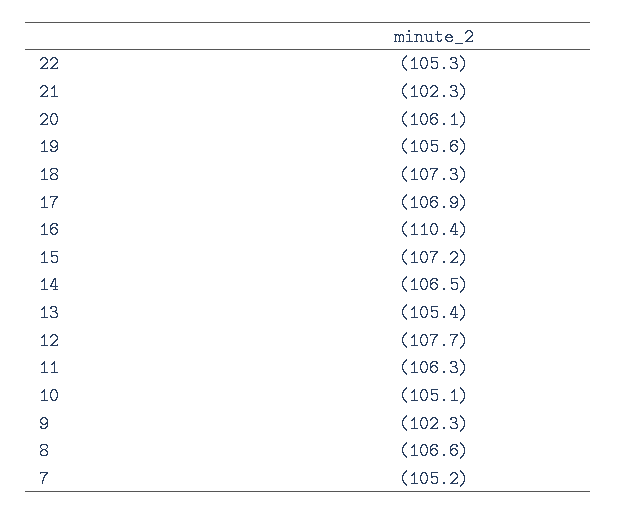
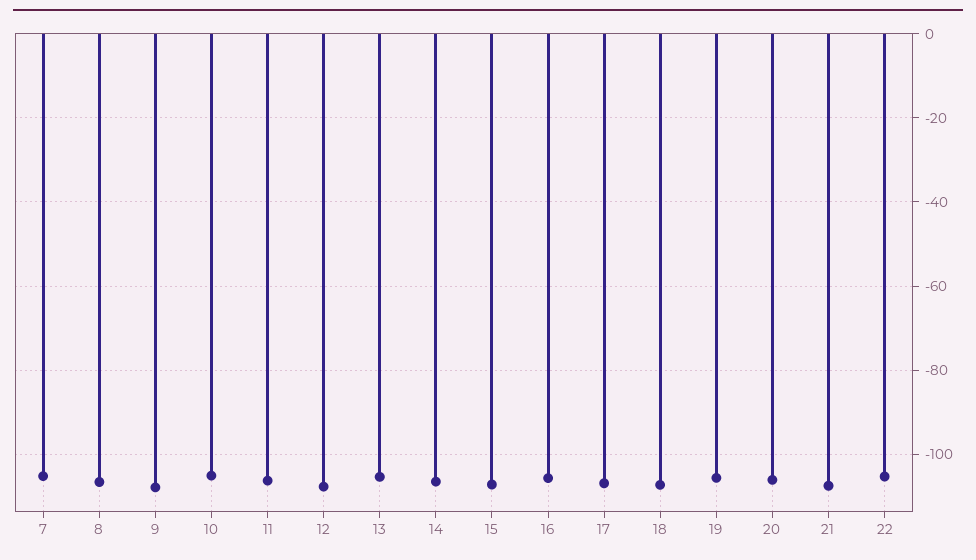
  {
    "22": -105.3,
-   "21": -102.3,
+   "21": -108,
    "20": -106.1,
    "19": -105.6,
    "18": -107.3,
    "17": -106.9,
-   "16": -110.4,
+   "16": -106,
    "15": -107.2,
    "14": -106.5,
    "13": -105.4,
    "12": -107.7,
    "11": -106.3,
    "10": -105.1,
-   "9": -102.3,
+   "9": -108,
    "8": -106.6,
    "7": -105.2
  }

